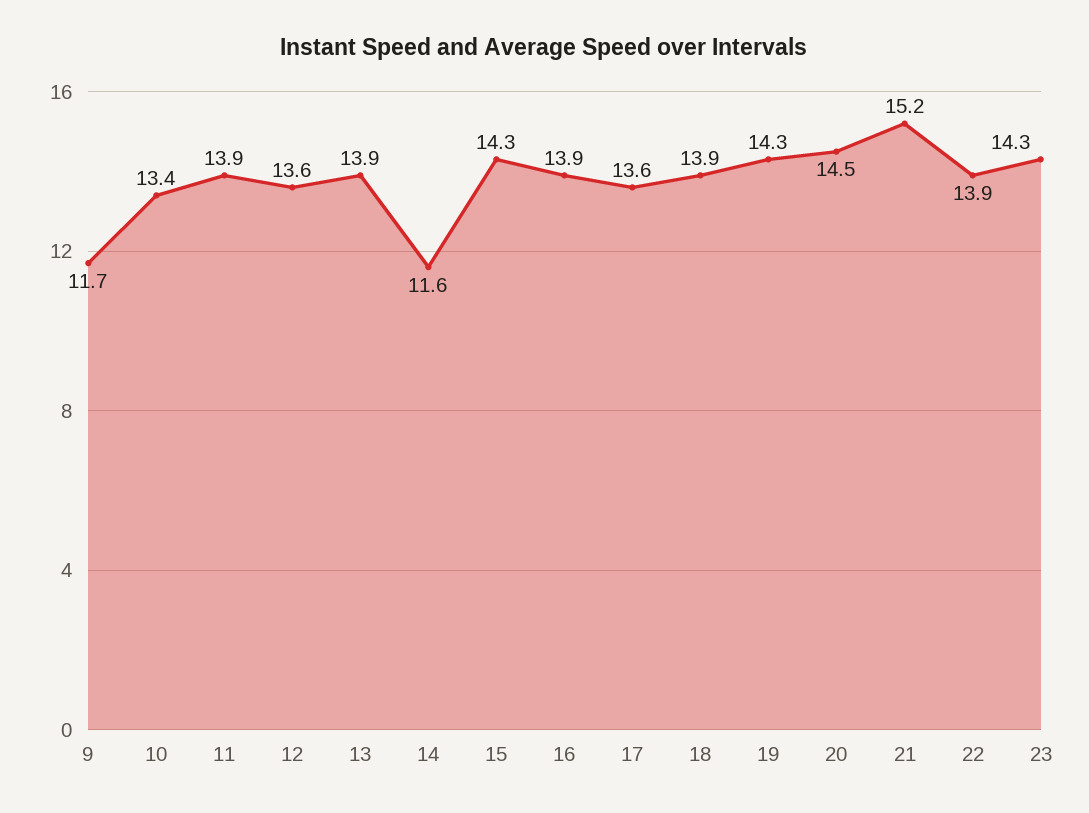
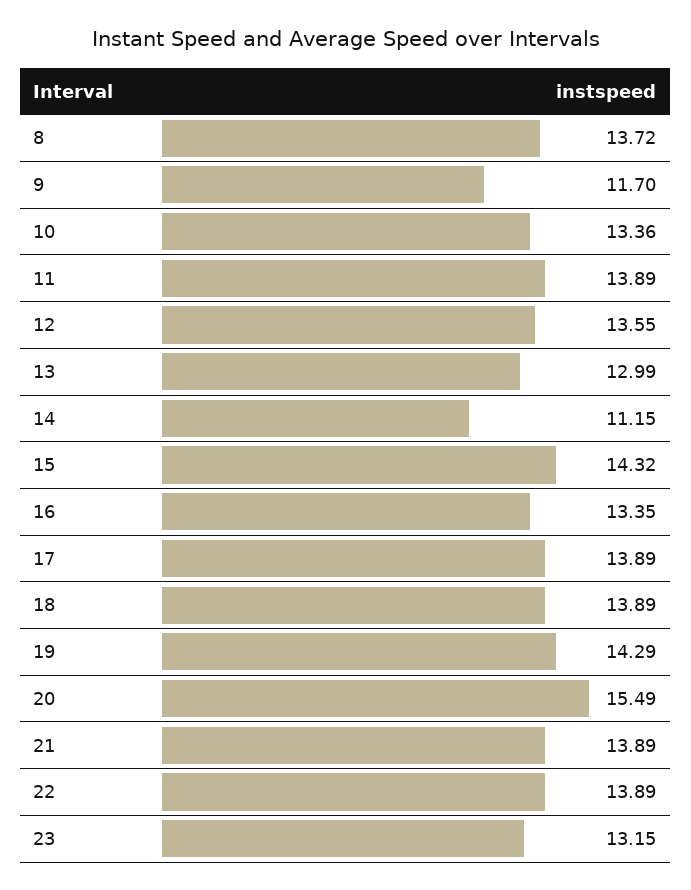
  {
    "9": 11.7,
    "10": 13.36,
    "11": 13.89,
    "12": 13.55,
-   "13": 13.9,
+   "13": 12.99,
-   "14": 11.6,
+   "14": 11.15,
    "15": 14.32,
-   "16": 13.9,
+   "16": 13.35,
-   "17": 13.6,
+   "17": 13.89,
    "18": 13.89,
    "19": 14.29,
-   "20": 14.5,
+   "20": 15.49,
-   "21": 15.2,
+   "21": 13.89,
    "22": 13.89,
-   "23": 14.3
+   "23": 13.15,
+   "8": 13.72
  }

